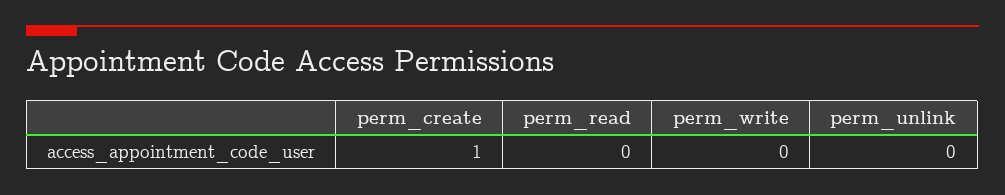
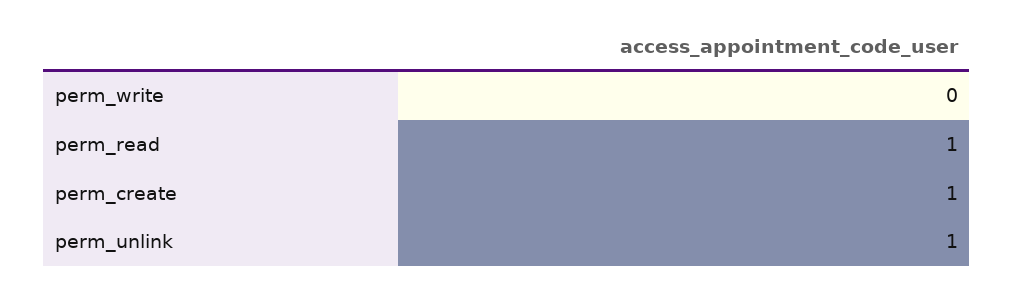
  {
    "perm_create": 1,
-   "perm_read": 0,
+   "perm_read": 1,
    "perm_write": 0,
-   "perm_unlink": 0
+   "perm_unlink": 1
  }

